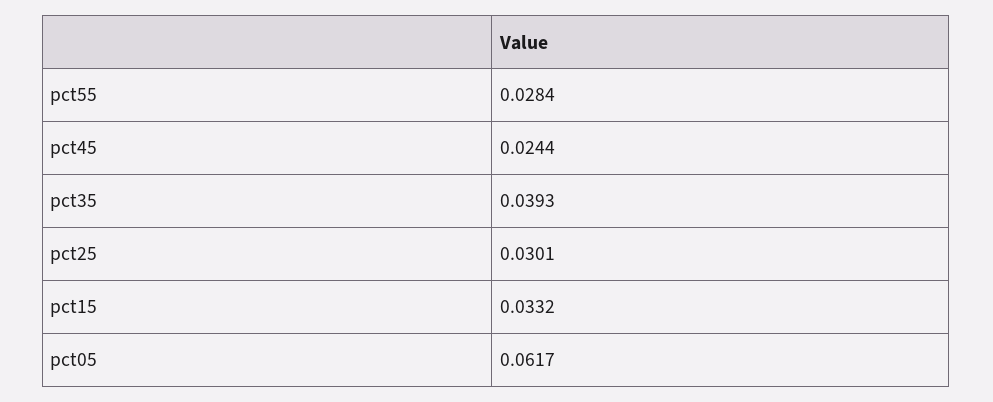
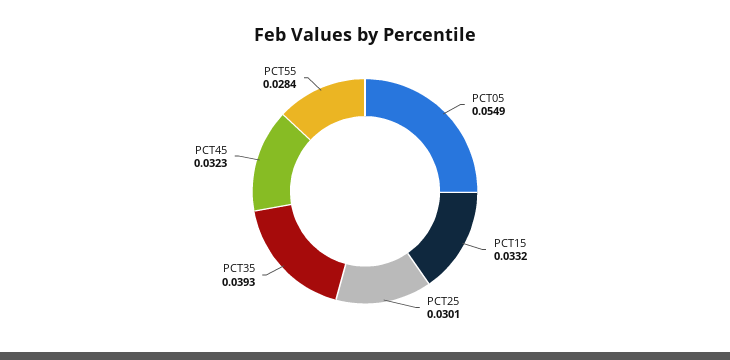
  {
    "pct55": 0.0284,
-   "pct45": 0.0244,
+   "pct45": 0.0323,
    "pct35": 0.0393,
    "pct25": 0.0301,
    "pct15": 0.0332,
-   "pct05": 0.0617
+   "pct05": 0.0549
  }

